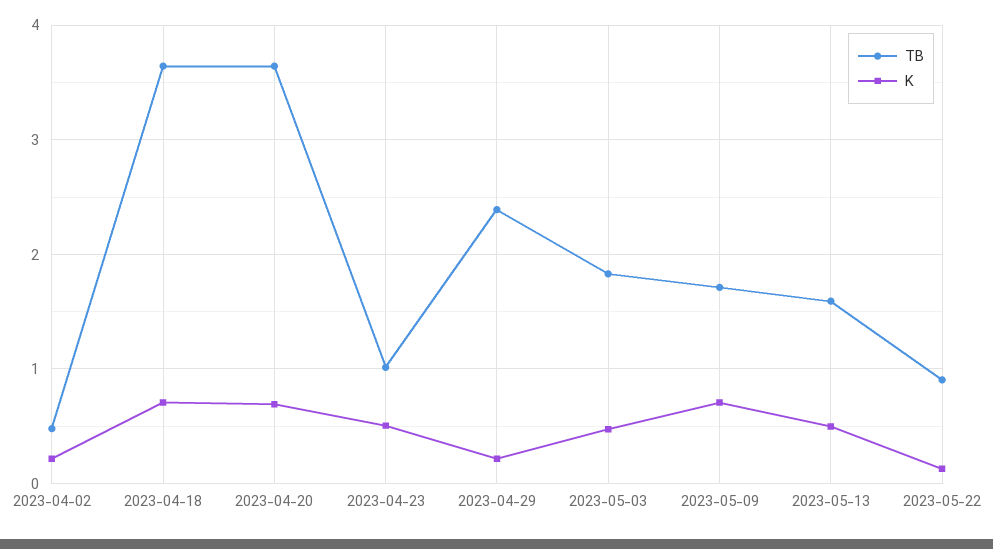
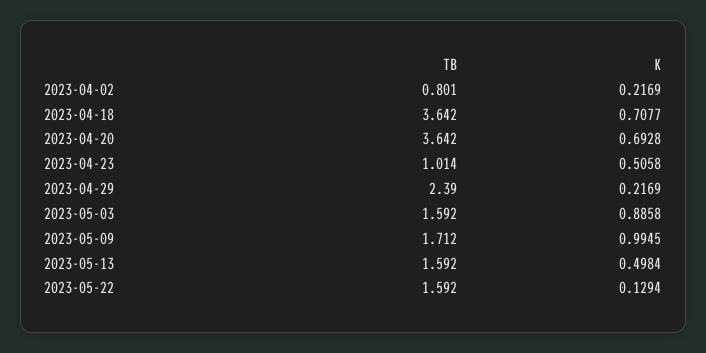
  {
    "TB": {
-     "2023-04-02": 0.5,
+     "2023-04-02": 0.801,
      "2023-04-18": 3.642,
      "2023-04-20": 3.642,
      "2023-04-23": 1.014,
      "2023-04-29": 2.39,
-     "2023-05-03": 1.8,
+     "2023-05-03": 1.592,
      "2023-05-09": 1.712,
      "2023-05-13": 1.592,
-     "2023-05-22": 0.9
+     "2023-05-22": 1.592
    },
    "K": {
      "2023-04-02": 0.2169,
      "2023-04-18": 0.7077,
      "2023-04-20": 0.6928,
      "2023-04-23": 0.5058,
      "2023-04-29": 0.2169,
-     "2023-05-03": 0.5,
+     "2023-05-03": 0.8858,
-     "2023-05-09": 0.7,
+     "2023-05-09": 0.9945,
      "2023-05-13": 0.4984,
      "2023-05-22": 0.1294
    }
  }

